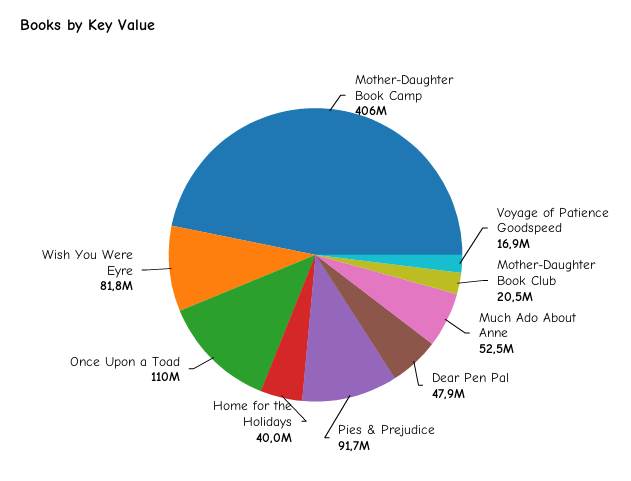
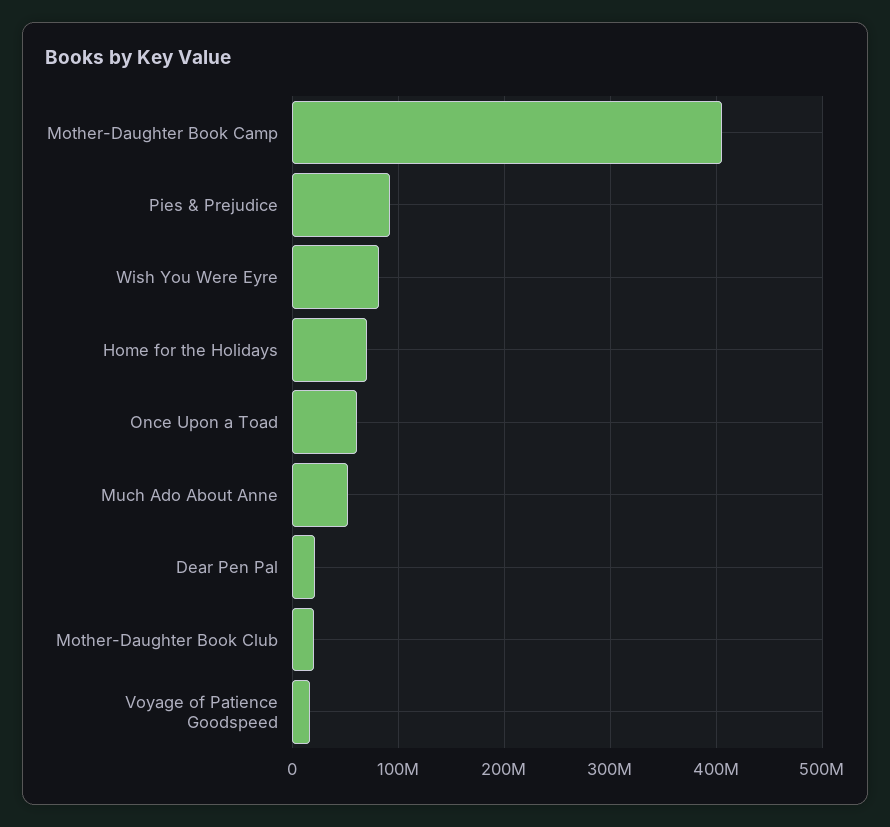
  {
    "Mother-Daughter Book Camp": 406000000,
    "Voyage of Patience Goodspeed": 16900000,
    "Mother-Daughter Book Club": 20500000,
    "Much Ado About Anne": 52500000,
-   "Dear Pen Pal": 47900000,
+   "Dear Pen Pal": 20000000,
    "Pies & Prejudice": 91700000,
-   "Home for the Holidays": 40000000,
+   "Home for the Holidays": 70000000,
-   "Once Upon a Toad": 110000000,
+   "Once Upon a Toad": 60000000,
    "Wish You Were Eyre": 81800000
  }

